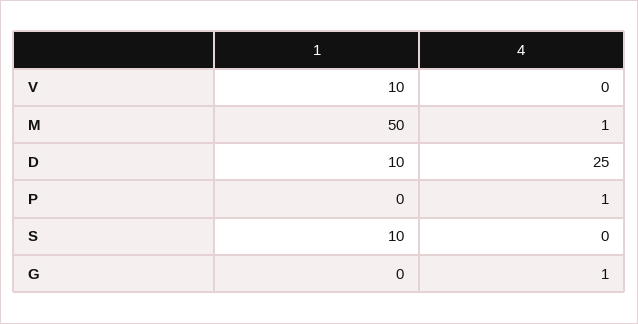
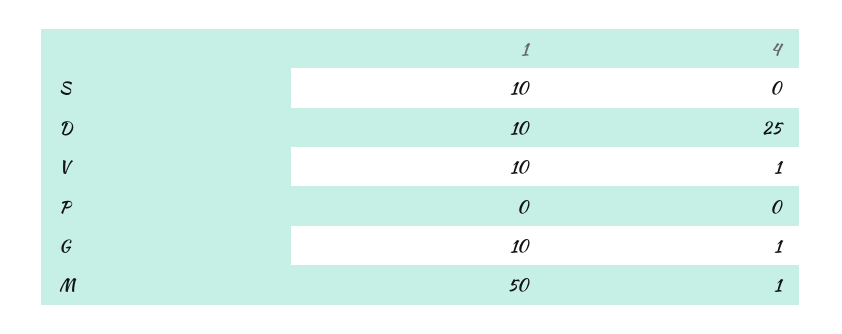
  {
    "1": {
      "V": 10,
      "M": 50,
      "D": 10,
      "P": 0,
      "S": 10,
-     "G": 0
+     "G": 10
    },
    "4": {
-     "V": 0,
+     "V": 1,
      "M": 1,
      "D": 25,
-     "P": 1,
+     "P": 0,
      "S": 0,
      "G": 1
    }
  }

